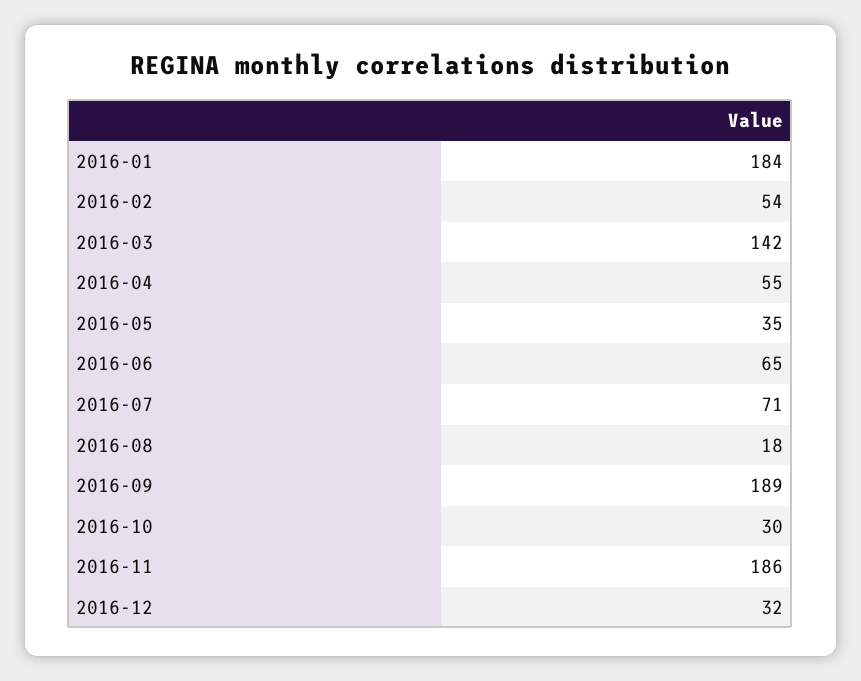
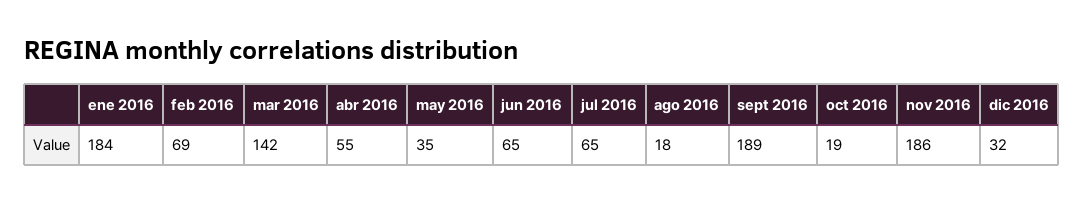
  {
    "2016-01": 184,
-   "2016-02": 54,
+   "2016-02": 69,
    "2016-03": 142,
    "2016-04": 55,
    "2016-05": 35,
    "2016-06": 65,
-   "2016-07": 71,
+   "2016-07": 65,
    "2016-08": 18,
    "2016-09": 189,
-   "2016-10": 30,
+   "2016-10": 19,
    "2016-11": 186,
    "2016-12": 32
  }

